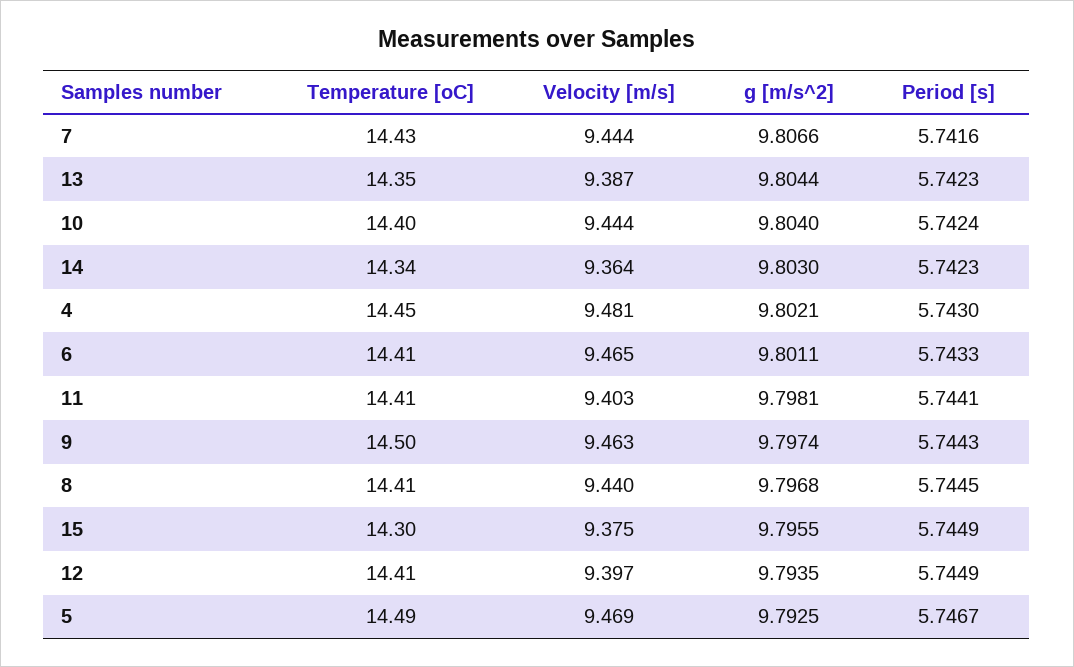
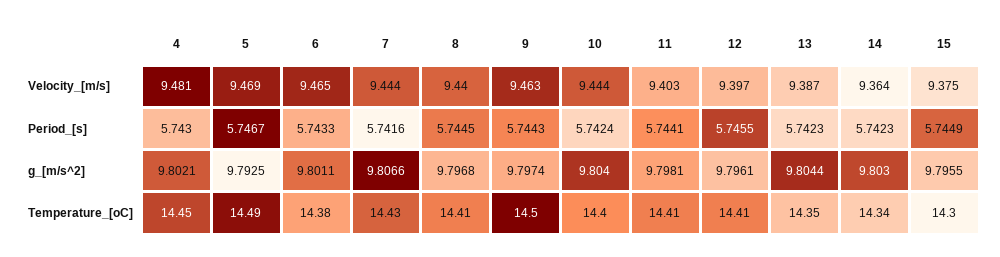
  {
    "Temperature [oC]": {
      "7": 14.43,
      "13": 14.35,
      "10": 14.4,
      "14": 14.34,
      "4": 14.45,
-     "6": 14.41,
+     "6": 14.38,
      "11": 14.41,
      "9": 14.5,
      "8": 14.41,
      "15": 14.3,
      "12": 14.41,
      "5": 14.49
    },
    "Velocity [m/s]": {
      "7": 9.444,
      "13": 9.387,
      "10": 9.444,
      "14": 9.364,
      "4": 9.481,
      "6": 9.465,
      "11": 9.403,
      "9": 9.463,
      "8": 9.44,
      "15": 9.375,
      "12": 9.397,
      "5": 9.469
    },
    "g [m/s^2]": {
      "7": 9.8066,
      "13": 9.8044,
      "10": 9.804,
      "14": 9.803,
      "4": 9.8021,
      "6": 9.8011,
      "11": 9.7981,
      "9": 9.7974,
      "8": 9.7968,
      "15": 9.7955,
-     "12": 9.7935,
+     "12": 9.7961,
      "5": 9.7925
    },
    "Period [s]": {
      "7": 5.7416,
      "13": 5.7423,
      "10": 5.7424,
      "14": 5.7423,
      "4": 5.743,
      "6": 5.7433,
      "11": 5.7441,
      "9": 5.7443,
      "8": 5.7445,
      "15": 5.7449,
-     "12": 5.7449,
+     "12": 5.7455,
      "5": 5.7467
    }
  }

